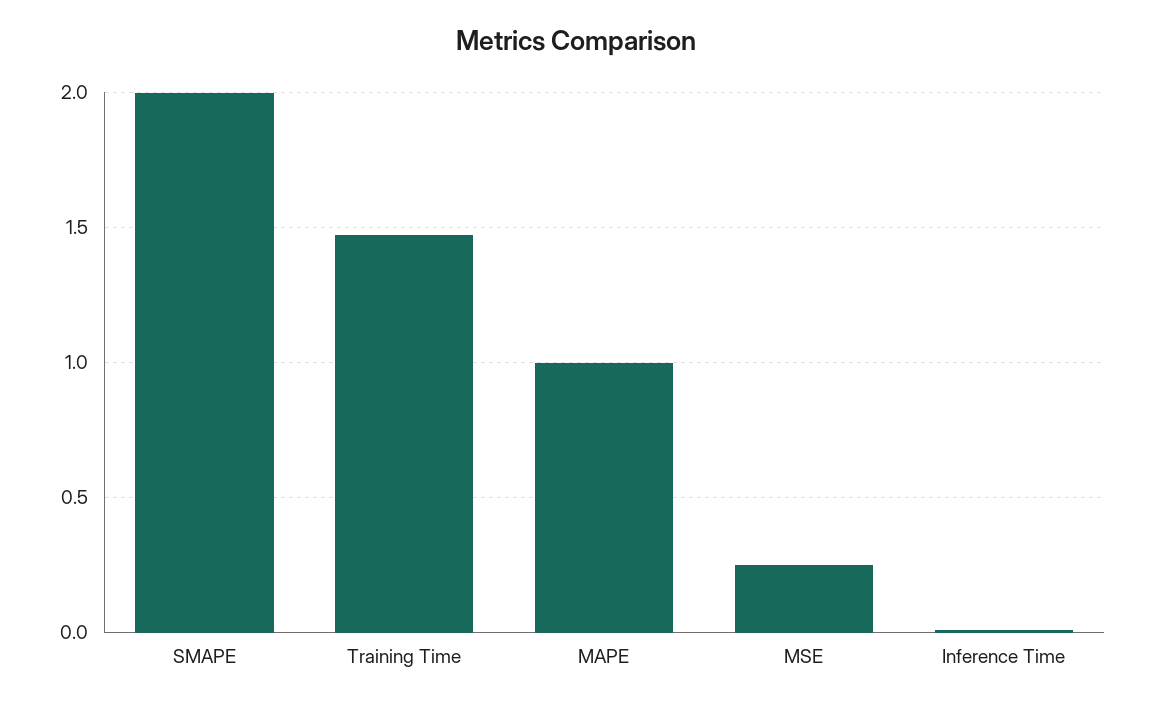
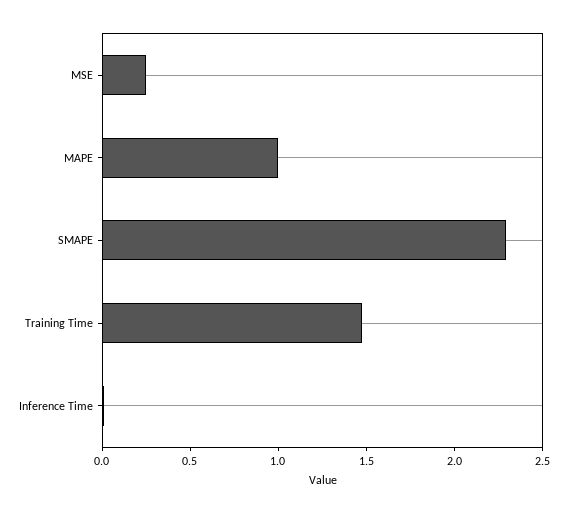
  {
-   "SMAPE": 2,
+   "SMAPE": 2.3,
    "Training Time": 1.45,
    "MAPE": 1,
    "MSE": 0.25,
    "Inference Time": 0
  }

